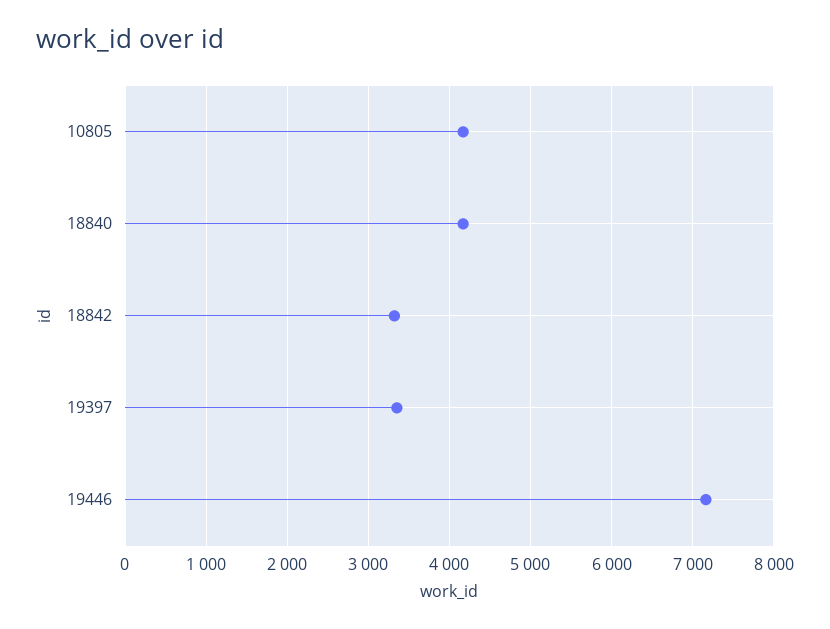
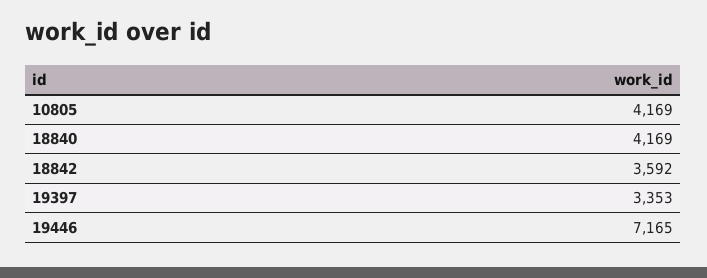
  {
    "10805": 4169,
    "18840": 4169,
-   "18842": 3300,
+   "18842": 3592,
    "19397": 3353,
    "19446": 7165
  }

